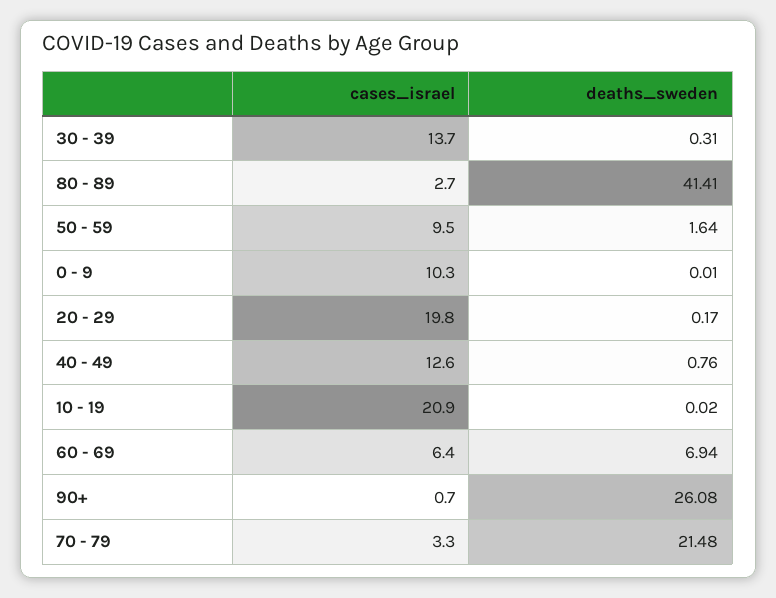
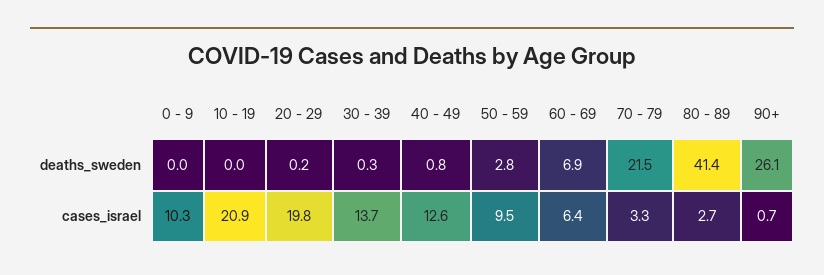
  {
    "cases_israel": {
      "30 - 39": 13.7,
      "80 - 89": 2.7,
      "50 - 59": 9.5,
      "0 - 9": 10.3,
      "20 - 29": 19.8,
      "40 - 49": 12.6,
      "10 - 19": 20.9,
      "60 - 69": 6.4,
      "90+": 0.7,
      "70 - 79": 3.3
    },
    "deaths_sweden": {
      "30 - 39": 0.31,
      "80 - 89": 41.41,
-     "50 - 59": 1.64,
+     "50 - 59": 2.8,
      "0 - 9": 0.01,
      "20 - 29": 0.17,
      "40 - 49": 0.76,
      "10 - 19": 0.02,
      "60 - 69": 6.94,
      "90+": 26.08,
      "70 - 79": 21.48
    }
  }

